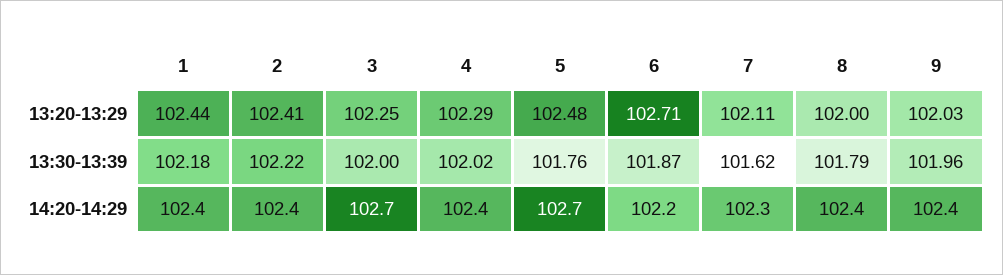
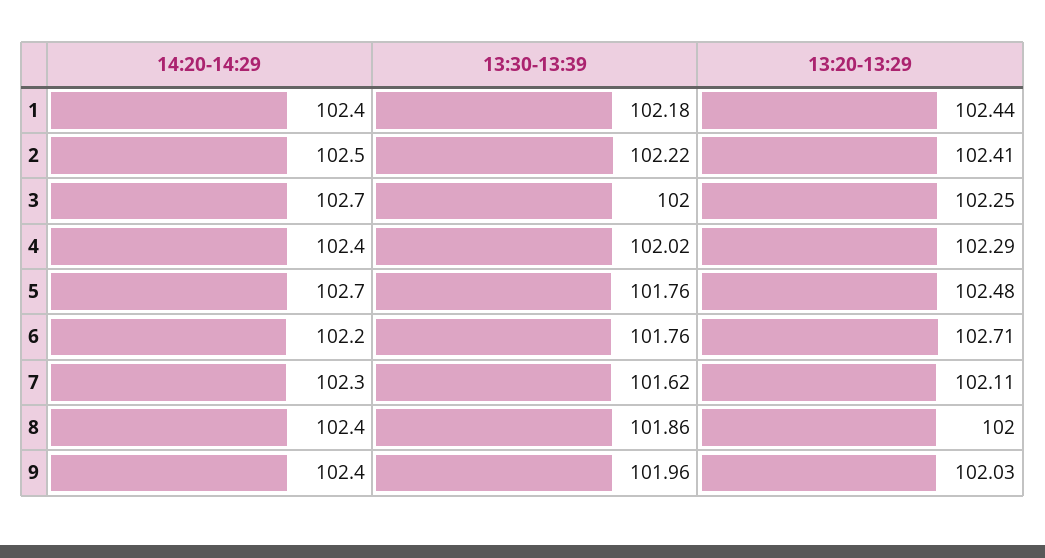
  {
    "1": {
      "13:20-13:29": 102.44,
      "13:30-13:39": 102.18,
      "14:20-14:29": 102.4
    },
    "2": {
      "13:20-13:29": 102.41,
      "13:30-13:39": 102.22,
-     "14:20-14:29": 102.4
+     "14:20-14:29": 102.5
    },
    "3": {
      "13:20-13:29": 102.25,
      "13:30-13:39": 102,
      "14:20-14:29": 102.7
    },
    "4": {
      "13:20-13:29": 102.29,
      "13:30-13:39": 102.02,
      "14:20-14:29": 102.4
    },
    "5": {
      "13:20-13:29": 102.48,
      "13:30-13:39": 101.76,
      "14:20-14:29": 102.7
    },
    "6": {
      "13:20-13:29": 102.71,
-     "13:30-13:39": 101.87,
+     "13:30-13:39": 101.76,
      "14:20-14:29": 102.2
    },
    "7": {
      "13:20-13:29": 102.11,
      "13:30-13:39": 101.62,
      "14:20-14:29": 102.3
    },
    "8": {
      "13:20-13:29": 102,
-     "13:30-13:39": 101.79,
+     "13:30-13:39": 101.86,
      "14:20-14:29": 102.4
    },
    "9": {
      "13:20-13:29": 102.03,
      "13:30-13:39": 101.96,
      "14:20-14:29": 102.4
    }
  }

